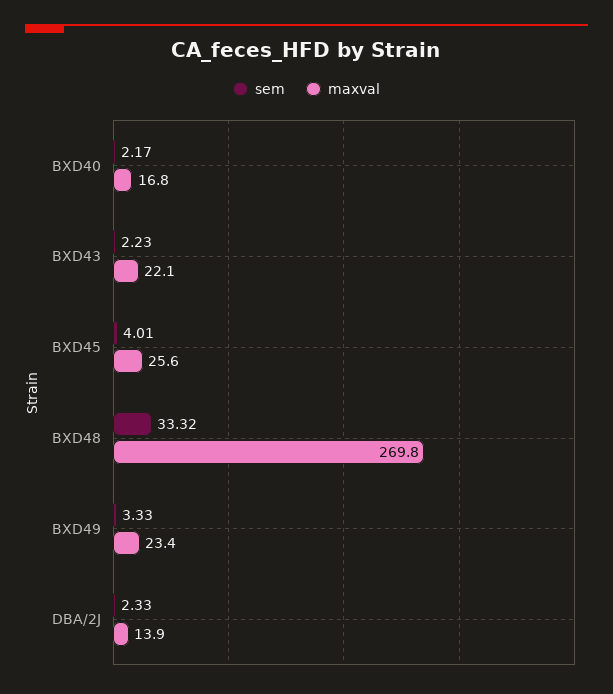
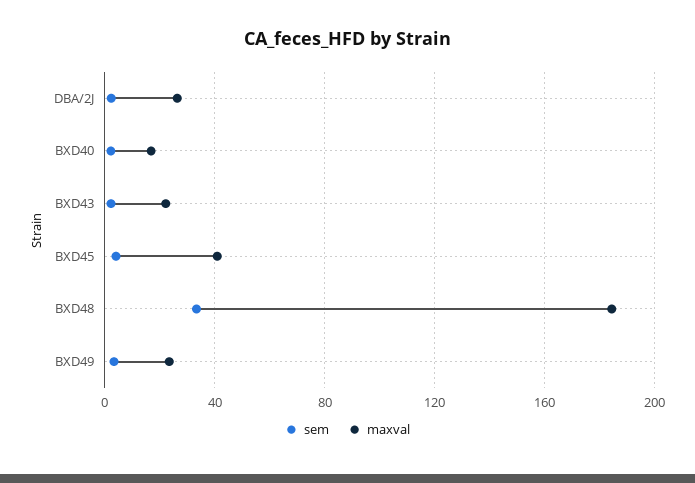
  {
    "sem": {
      "BXD40": 2.17,
      "BXD43": 2.23,
      "BXD45": 4.01,
      "BXD48": 33.32,
      "BXD49": 3.33,
      "DBA/2J": 2.33
    },
    "maxval": {
      "BXD40": 16.8,
      "BXD43": 22.1,
-     "BXD45": 25.6,
+     "BXD45": 40,
-     "BXD48": 269.8,
+     "BXD48": 185,
      "BXD49": 23.4,
-     "DBA/2J": 13.9
+     "DBA/2J": 25
    }
  }

